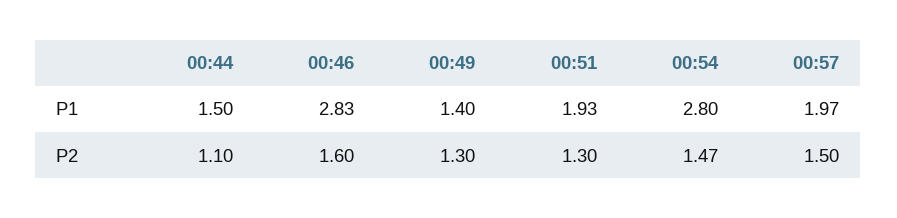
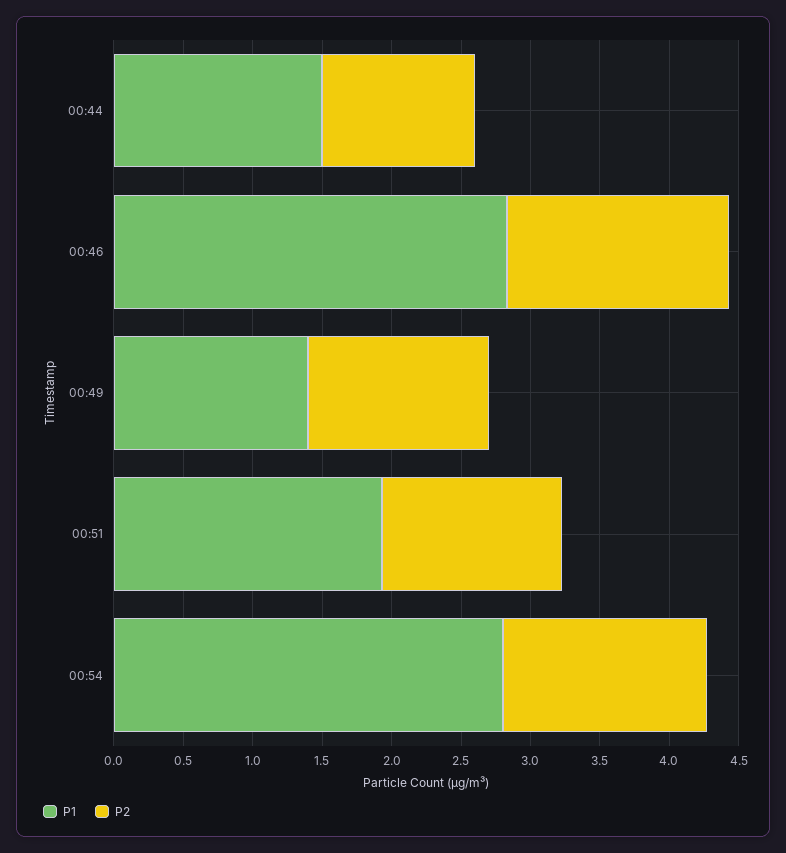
  {
    "P1": {
      "00:44": 1.5,
      "00:46": 2.83,
      "00:49": 1.4,
      "00:51": 1.93,
-     "00:54": 2.8,
+     "00:54": 2.8
-     "00:57": 1.97
    },
    "P2": {
      "00:44": 1.1,
      "00:46": 1.6,
      "00:49": 1.3,
      "00:51": 1.3,
-     "00:54": 1.47,
+     "00:54": 1.47
-     "00:57": 1.5
    }
  }

